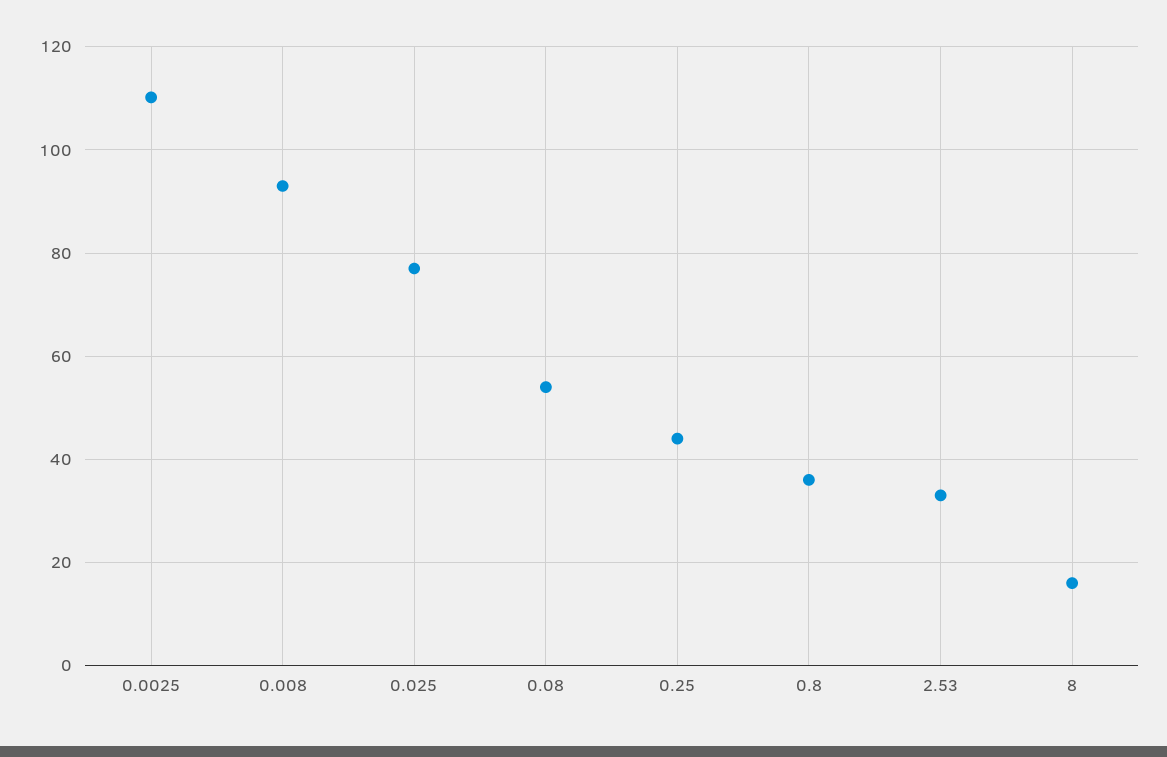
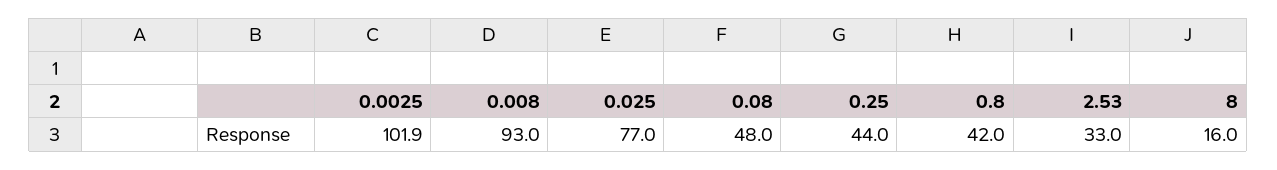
  {
-   "0.0025": 110,
+   "0.0025": 101.9,
    "0.008": 93,
    "0.025": 77,
-   "0.08": 54,
+   "0.08": 48,
    "0.25": 44,
-   "0.8": 36,
+   "0.8": 42,
    "2.53": 33,
    "8": 16
  }

